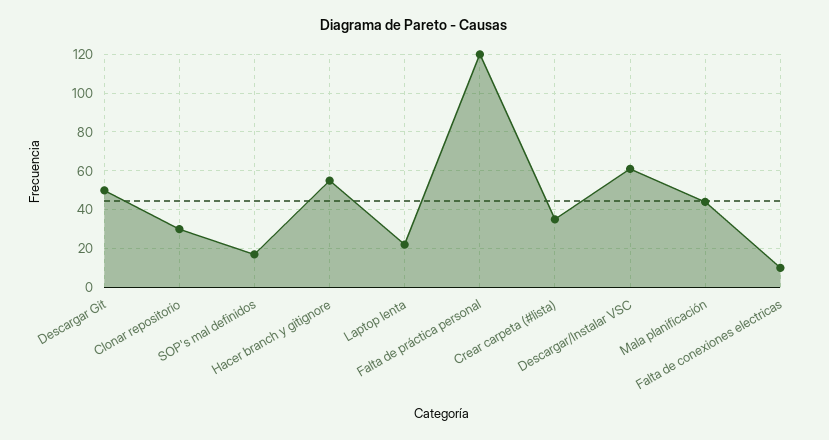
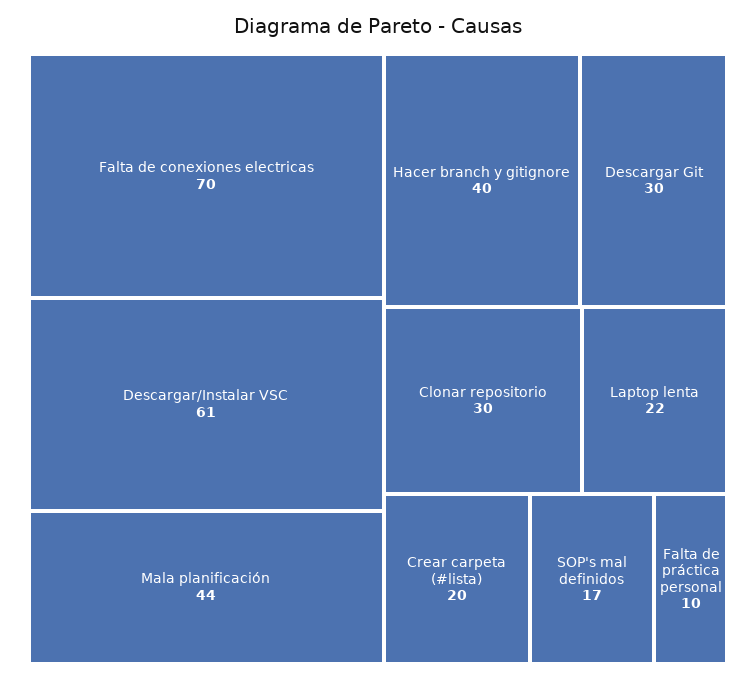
  {
-   "Descargar Git": 50,
+   "Descargar Git": 30,
    "Clonar repositorio": 30,
    "SOP's mal definidos": 17,
-   "Hacer branch y gitignore": 55,
+   "Hacer branch y gitignore": 40,
    "Laptop lenta": 22,
-   "Falta de práctica personal": 120,
+   "Falta de práctica personal": 10,
-   "Crear carpeta (#lista)": 35,
+   "Crear carpeta (#lista)": 20,
    "Descargar/Instalar VSC": 61,
    "Mala planificación": 44,
-   "Falta de conexiones electricas": 10
+   "Falta de conexiones electricas": 70
  }

